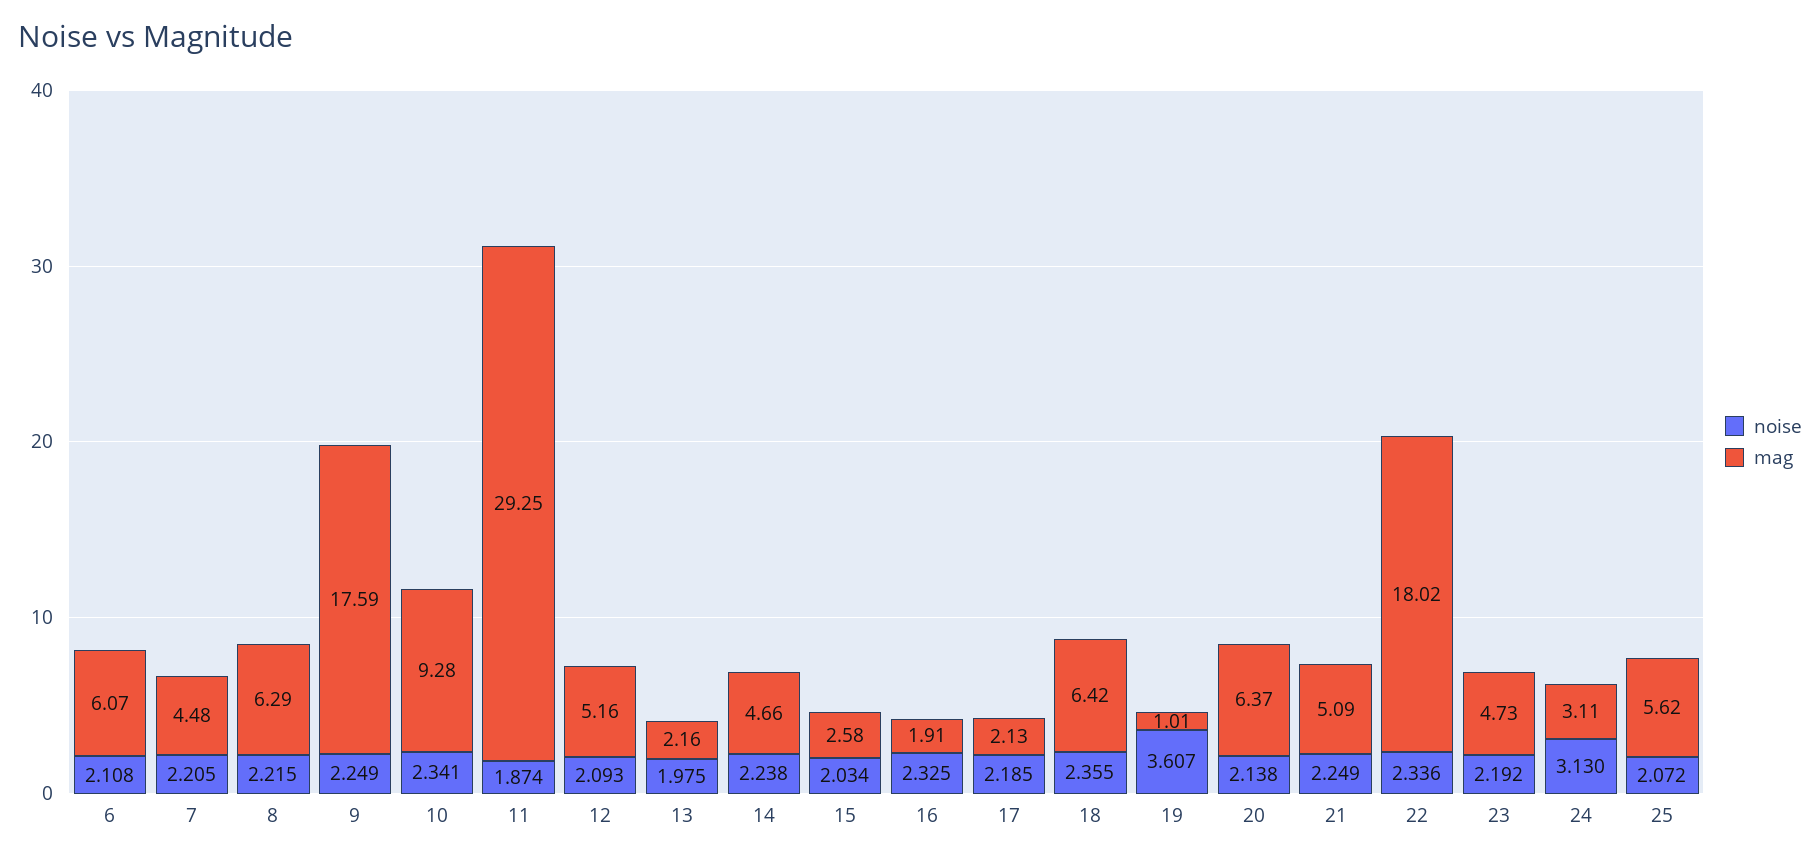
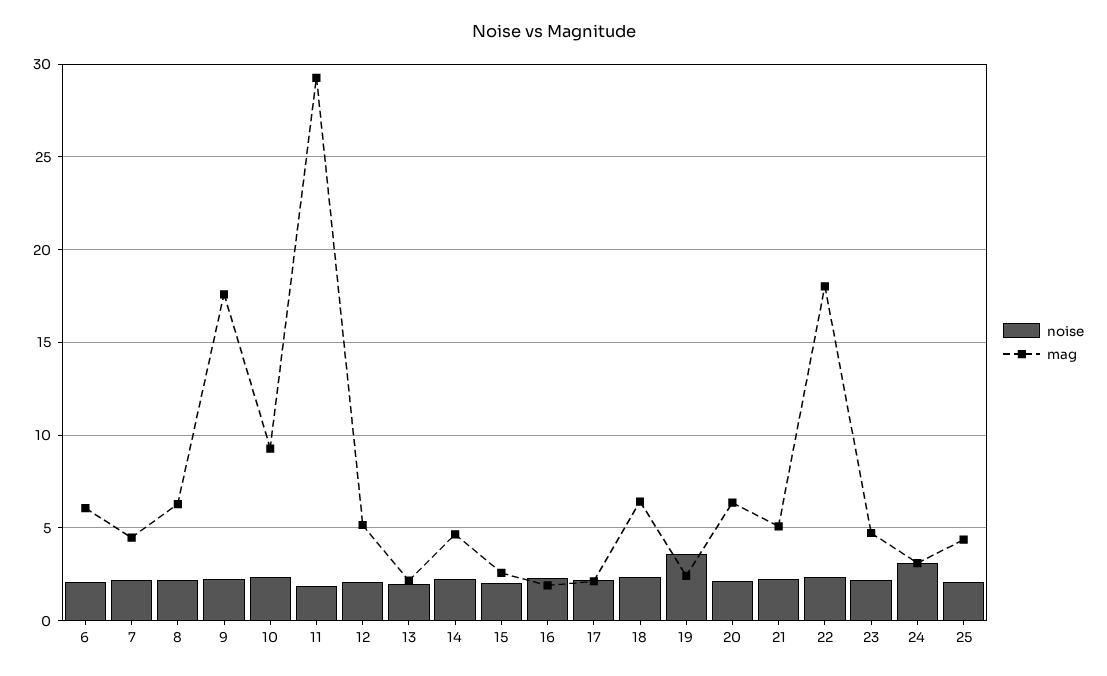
  {
    "noise": {
      "6": 2.108,
      "7": 2.205,
      "8": 2.215,
      "9": 2.249,
      "10": 2.341,
      "11": 1.874,
      "12": 2.093,
      "13": 1.975,
      "14": 2.238,
      "15": 2.034,
      "16": 2.325,
      "17": 2.185,
      "18": 2.355,
      "19": 3.607,
      "20": 2.138,
      "21": 2.249,
      "22": 2.336,
      "23": 2.192,
      "24": 3.13,
      "25": 2.072
    },
    "mag": {
      "6": 6.07,
      "7": 4.48,
      "8": 6.29,
      "9": 17.59,
      "10": 9.28,
      "11": 29.25,
      "12": 5.16,
      "13": 2.16,
      "14": 4.66,
      "15": 2.58,
      "16": 1.91,
      "17": 2.13,
      "18": 6.42,
-     "19": 1.01,
+     "19": 2.5,
      "20": 6.37,
      "21": 5.09,
      "22": 18.02,
      "23": 4.73,
      "24": 3.11,
-     "25": 5.62
+     "25": 4.5
    }
  }

